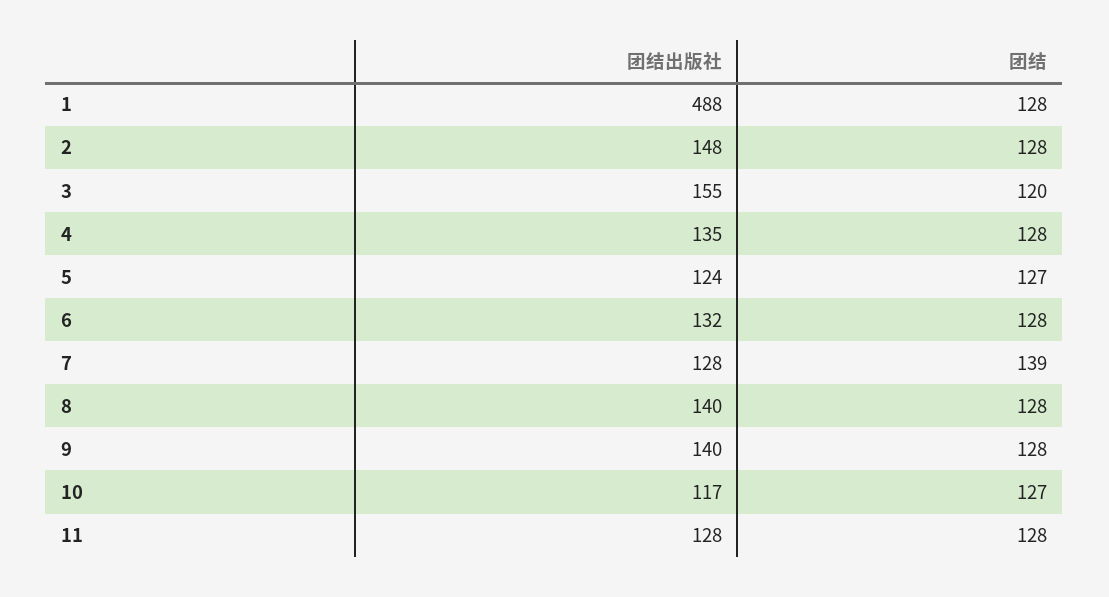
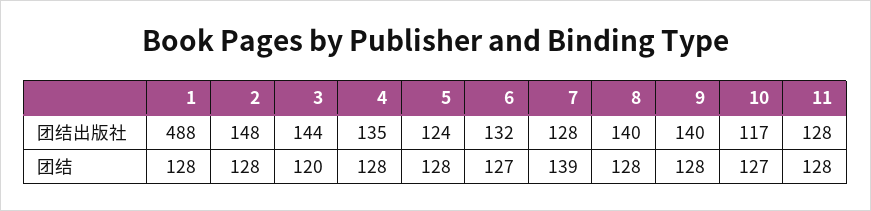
  {
    "团结出版社": {
      "1": 488,
      "2": 148,
-     "3": 155,
+     "3": 144,
      "4": 135,
      "5": 124,
      "6": 132,
      "7": 128,
      "8": 140,
      "9": 140,
      "10": 117,
      "11": 128
    },
    "团结": {
      "1": 128,
      "2": 128,
      "3": 120,
      "4": 128,
-     "5": 127,
+     "5": 128,
-     "6": 128,
+     "6": 127,
      "7": 139,
      "8": 128,
      "9": 128,
      "10": 127,
      "11": 128
    }
  }

